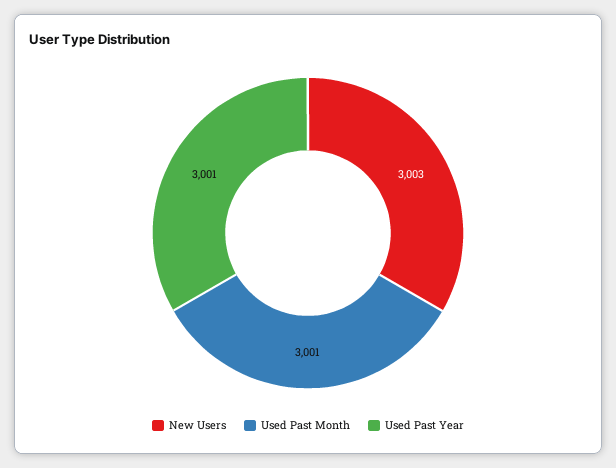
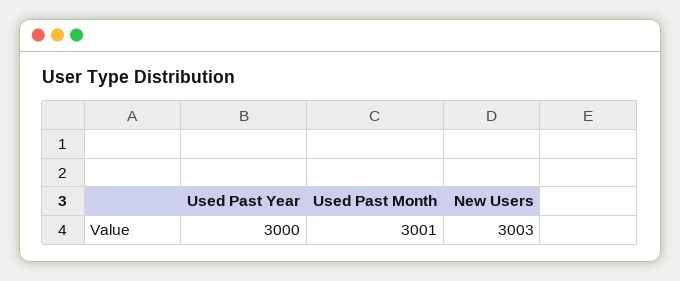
  {
    "New Users": 3003,
    "Used Past Month": 3001,
-   "Used Past Year": 3001
+   "Used Past Year": 3000
  }

